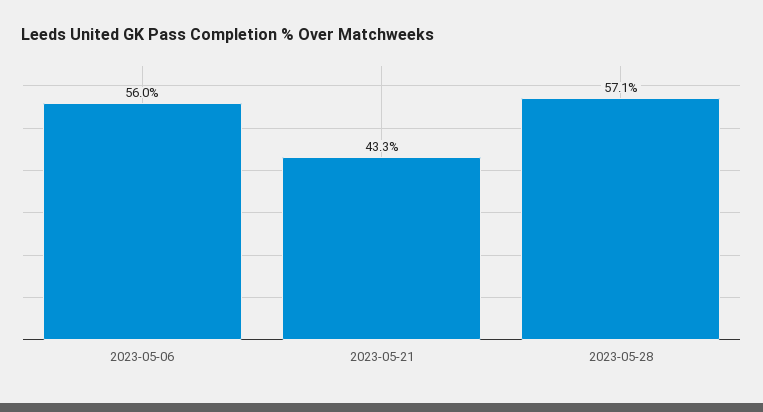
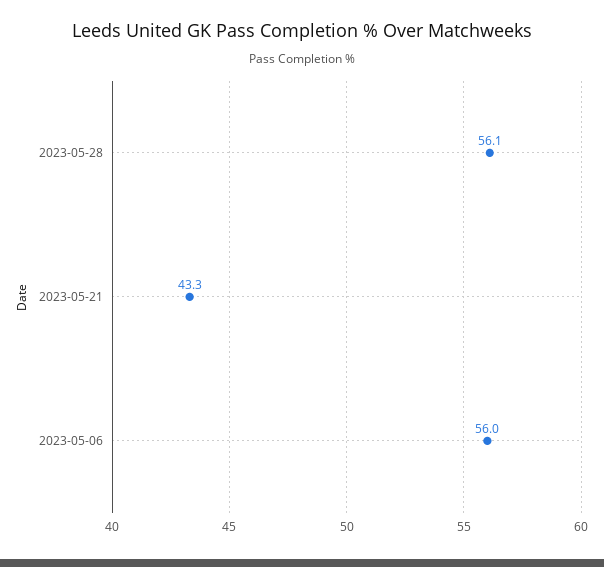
  {
    "2023-05-06": 56,
    "2023-05-21": 43.3,
-   "2023-05-28": 57.1
+   "2023-05-28": 56.1
  }

